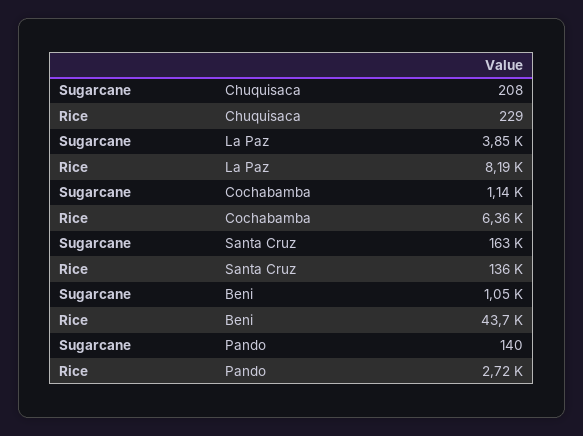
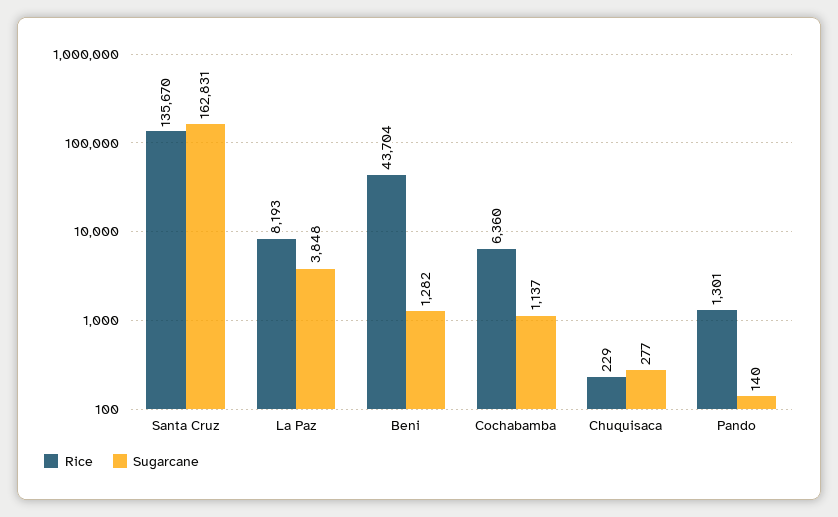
  {
    "Sugarcane": {
-     "Chuquisaca": 208,
+     "Chuquisaca": 277,
      "La Paz": 3848,
      "Cochabamba": 1137,
      "Santa Cruz": 162831,
-     "Beni": 1050,
+     "Beni": 1282,
      "Pando": 140
    },
    "Rice": {
      "Chuquisaca": 229,
      "La Paz": 8193,
      "Cochabamba": 6360,
      "Santa Cruz": 135670,
      "Beni": 43704,
-     "Pando": 2720
+     "Pando": 1301
    }
  }

